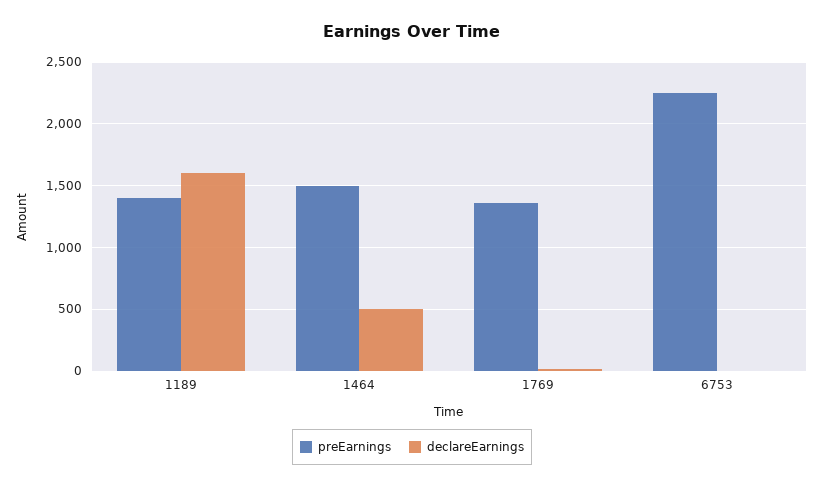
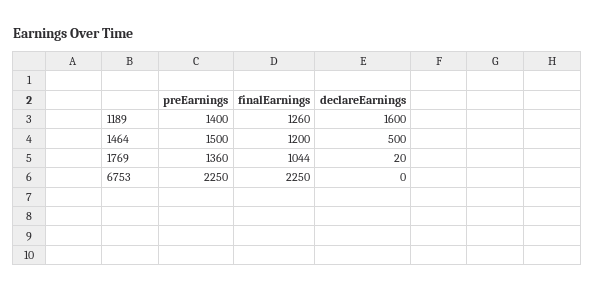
  {
    "preEarnings": {
      "1189": 1400,
      "1464": 1500,
      "1769": 1360,
      "6753": 2250
    },
    "declareEarnings": {
      "1189": 1600,
      "1464": 500,
      "1769": 20,
      "6753": 0
-   }
+   },
+   "finalEarnings": {
+     "1189": 1260,
+     "1464": 1200,
+     "1769": 1044,
+     "6753": 2250
+   }
  }

